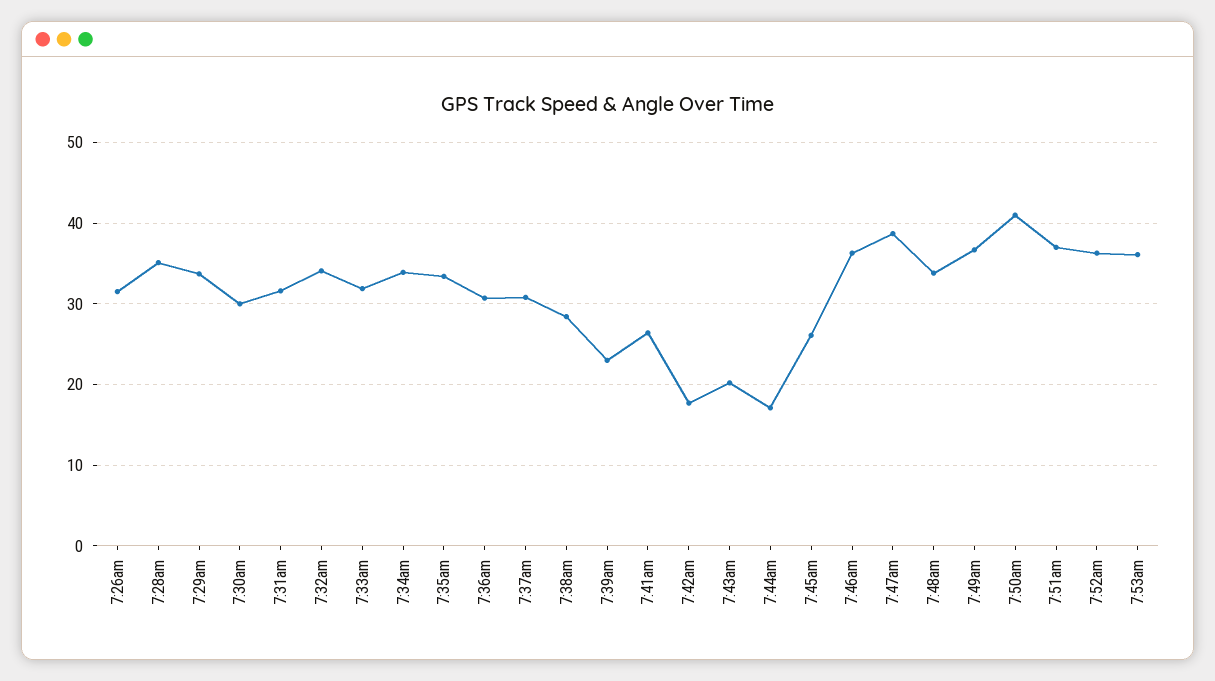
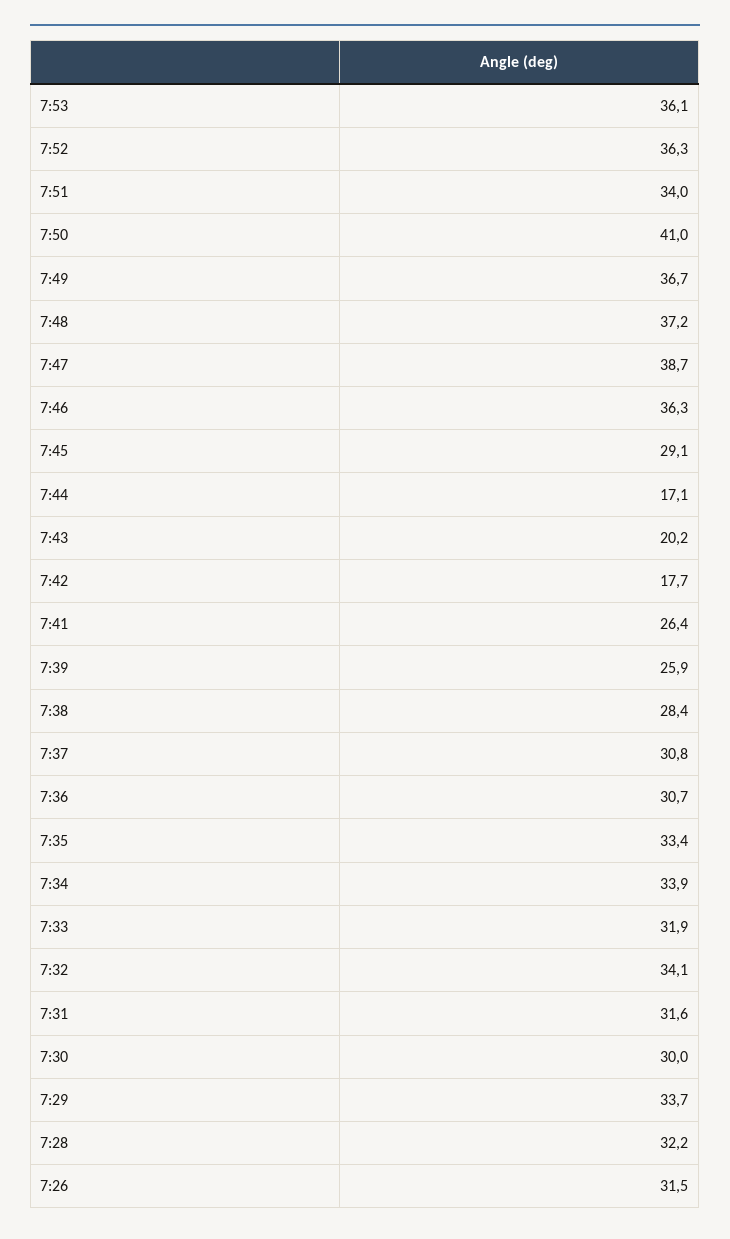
  {
    "7:26am": 31.5,
-   "7:28am": 35,
+   "7:28am": 32.2,
    "7:29am": 33.7,
    "7:30am": 30,
    "7:31am": 31.6,
    "7:32am": 34.1,
    "7:33am": 31.9,
    "7:34am": 33.9,
    "7:35am": 33.4,
    "7:36am": 30.7,
    "7:37am": 30.8,
    "7:38am": 28.4,
-   "7:39am": 23,
+   "7:39am": 25.9,
    "7:41am": 26.4,
    "7:42am": 17.7,
    "7:43am": 20.2,
    "7:44am": 17.1,
-   "7:45am": 26,
+   "7:45am": 29.1,
    "7:46am": 36.3,
    "7:47am": 38.7,
-   "7:48am": 34,
+   "7:48am": 37.2,
    "7:49am": 36.7,
    "7:50am": 41,
-   "7:51am": 37,
+   "7:51am": 34,
    "7:52am": 36.3,
    "7:53am": 36.1
  }

